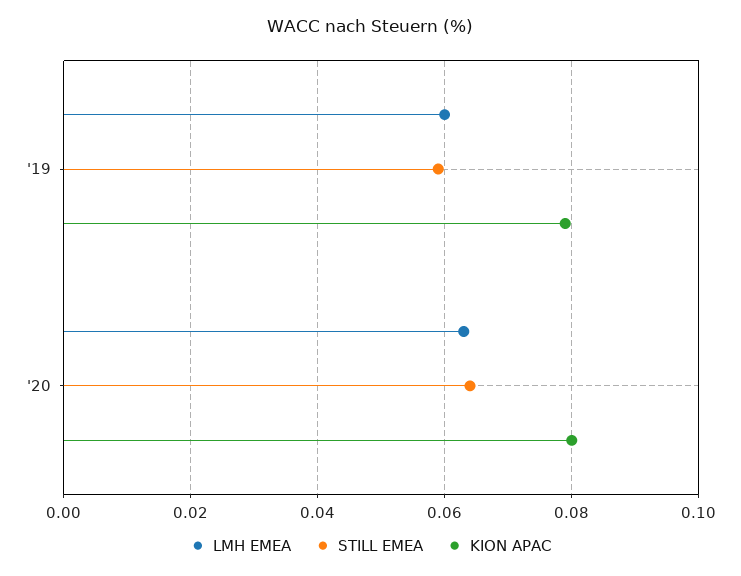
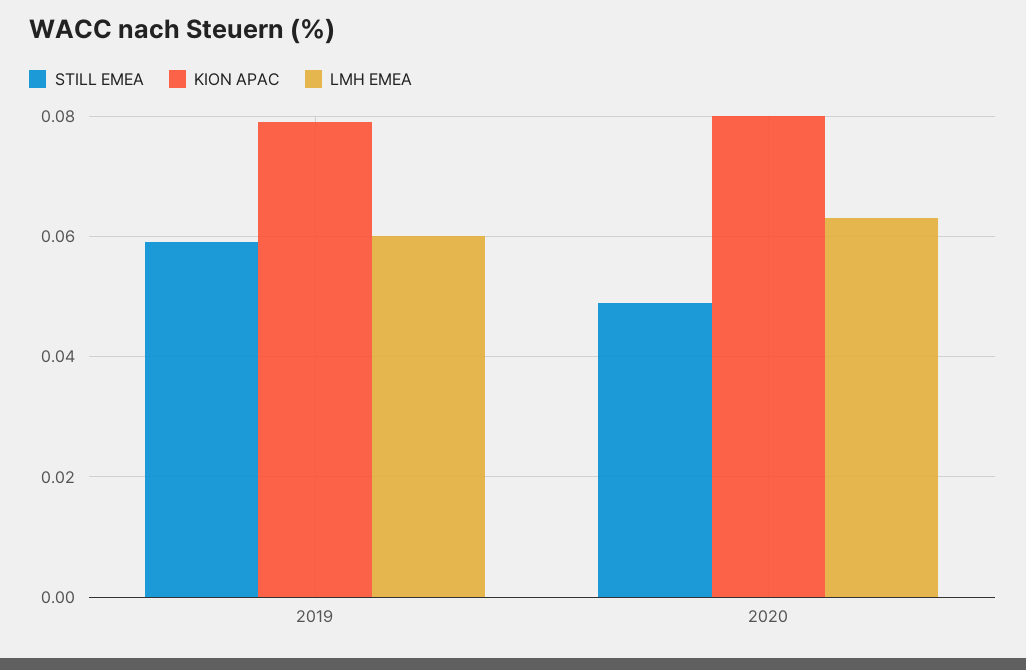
  {
    "LMH EMEA": {
      "'19": 0.06,
      "'20": 0.065
    },
    "STILL EMEA": {
      "'19": 0.06,
-     "'20": 0.065
+     "'20": 0.05
    },
    "KION APAC": {
      "'19": 0.08,
      "'20": 0.08
    }
  }

